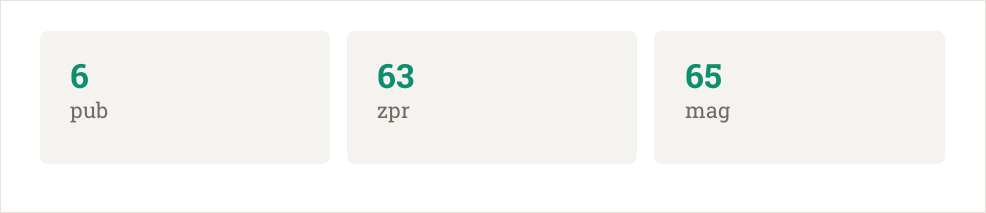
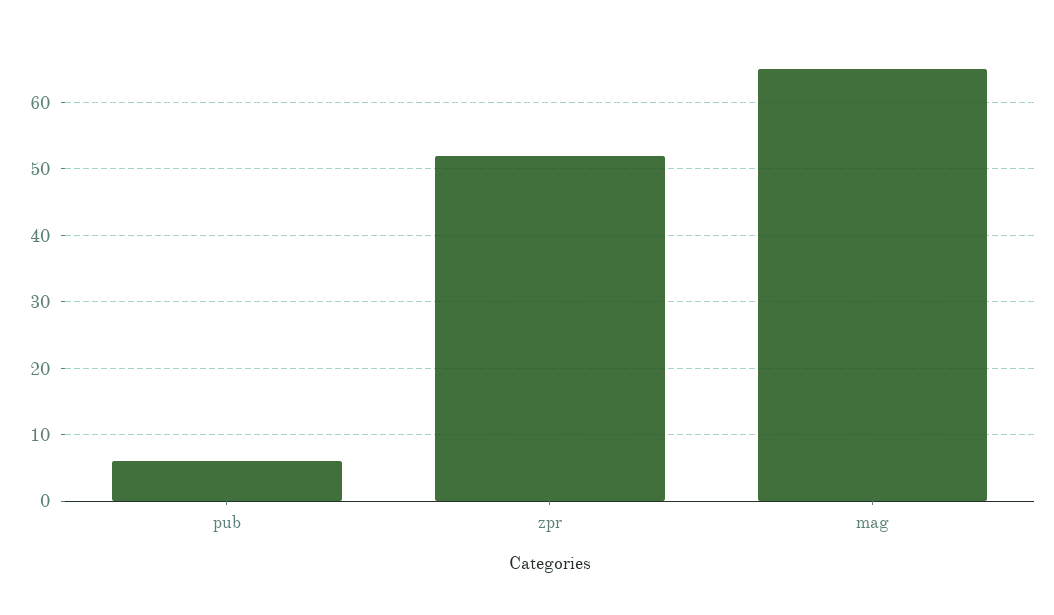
  {
    "pub": 6,
-   "zpr": 63,
+   "zpr": 52,
    "mag": 65
  }

